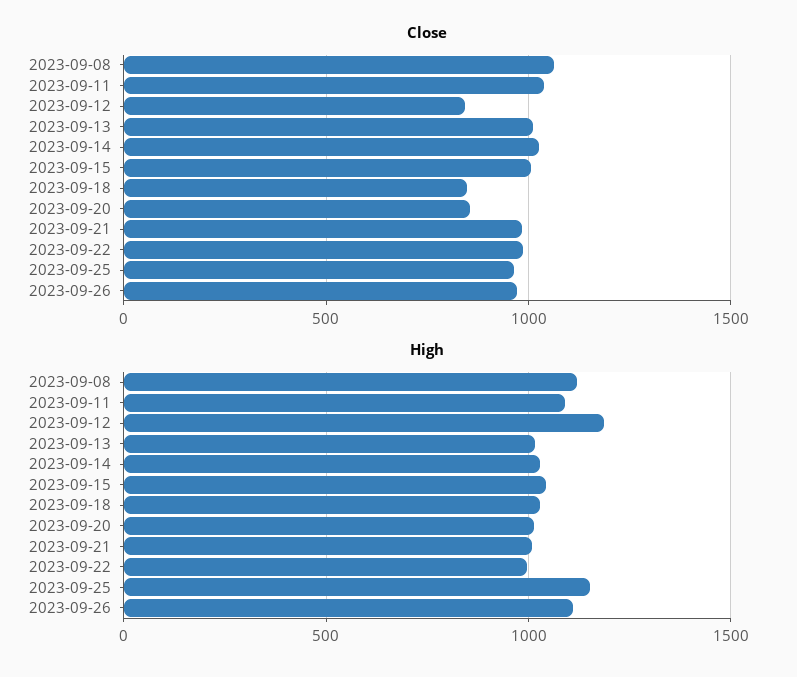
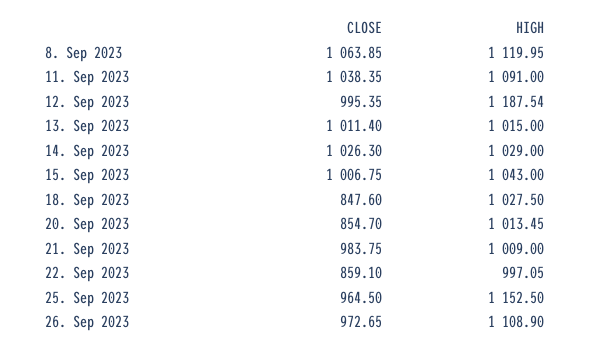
  {
    "Close": {
      "2023-09-08": 1063.85,
      "2023-09-11": 1038.35,
-     "2023-09-12": 850,
+     "2023-09-12": 995.35,
      "2023-09-13": 1011.4,
      "2023-09-14": 1026.3,
      "2023-09-15": 1006.75,
      "2023-09-18": 847.6,
      "2023-09-20": 854.7,
      "2023-09-21": 983.75,
-     "2023-09-22": 1000,
+     "2023-09-22": 859.1,
      "2023-09-25": 964.5,
      "2023-09-26": 972.65
    },
    "High": {
      "2023-09-08": 1119.95,
      "2023-09-11": 1091,
      "2023-09-12": 1187.54,
      "2023-09-13": 1015,
      "2023-09-14": 1029,
      "2023-09-15": 1043,
      "2023-09-18": 1027.5,
      "2023-09-20": 1013.45,
      "2023-09-21": 1009,
      "2023-09-22": 997.05,
      "2023-09-25": 1152.5,
      "2023-09-26": 1108.9
    }
  }

